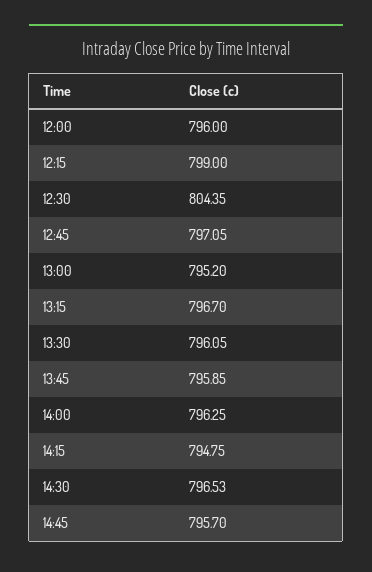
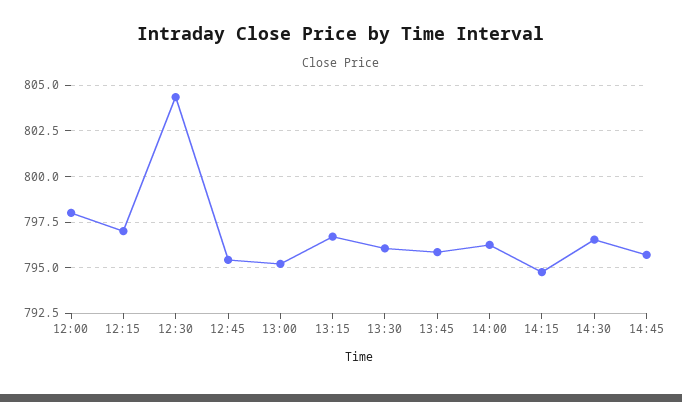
  {
-   "12:00": 796,
+   "12:00": 798,
-   "12:15": 799,
+   "12:15": 797,
    "12:30": 804.35,
-   "12:45": 797.05,
+   "12:45": 795.5,
    "13:00": 795.2,
    "13:15": 796.7,
    "13:30": 796.05,
    "13:45": 795.85,
    "14:00": 796.25,
    "14:15": 794.75,
    "14:30": 796.53,
    "14:45": 795.7
  }

